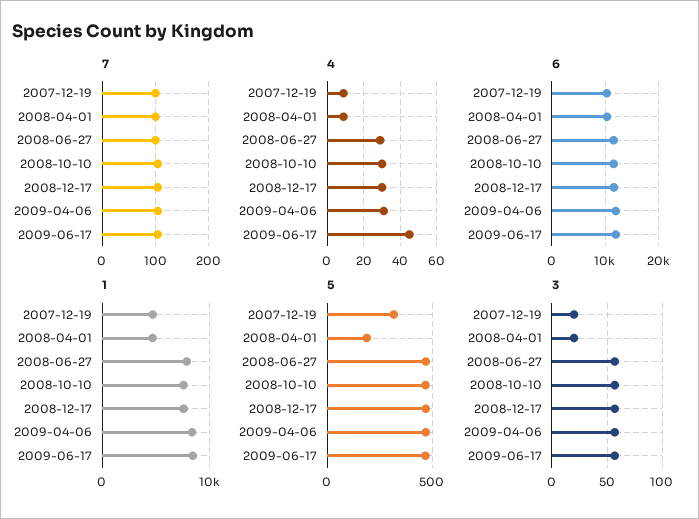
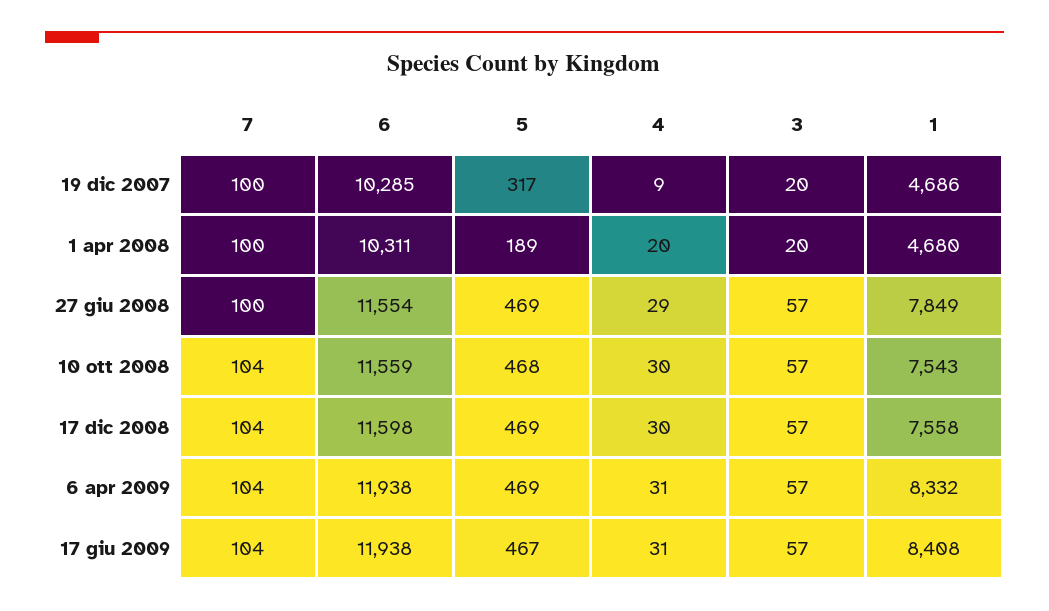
  {
    "7": {
      "2007-12-19": 100,
      "2008-04-01": 100,
      "2008-06-27": 100,
      "2008-10-10": 104,
      "2008-12-17": 104,
      "2009-04-06": 104,
      "2009-06-17": 104
    },
    "4": {
      "2007-12-19": 9,
-     "2008-04-01": 10,
+     "2008-04-01": 20,
      "2008-06-27": 29,
      "2008-10-10": 30,
      "2008-12-17": 30,
      "2009-04-06": 31,
-     "2009-06-17": 45
+     "2009-06-17": 31
    },
    "6": {
      "2007-12-19": 10285,
      "2008-04-01": 10311,
      "2008-06-27": 11554,
      "2008-10-10": 11559,
      "2008-12-17": 11598,
      "2009-04-06": 11938,
      "2009-06-17": 11938
    },
    "1": {
      "2007-12-19": 4686,
      "2008-04-01": 4680,
      "2008-06-27": 7849,
      "2008-10-10": 7543,
      "2008-12-17": 7558,
      "2009-04-06": 8332,
      "2009-06-17": 8408
    },
    "5": {
      "2007-12-19": 317,
      "2008-04-01": 189,
      "2008-06-27": 469,
      "2008-10-10": 468,
      "2008-12-17": 469,
      "2009-04-06": 469,
      "2009-06-17": 467
    },
    "3": {
      "2007-12-19": 20,
      "2008-04-01": 20,
      "2008-06-27": 57,
      "2008-10-10": 57,
      "2008-12-17": 57,
      "2009-04-06": 57,
      "2009-06-17": 57
    }
  }

